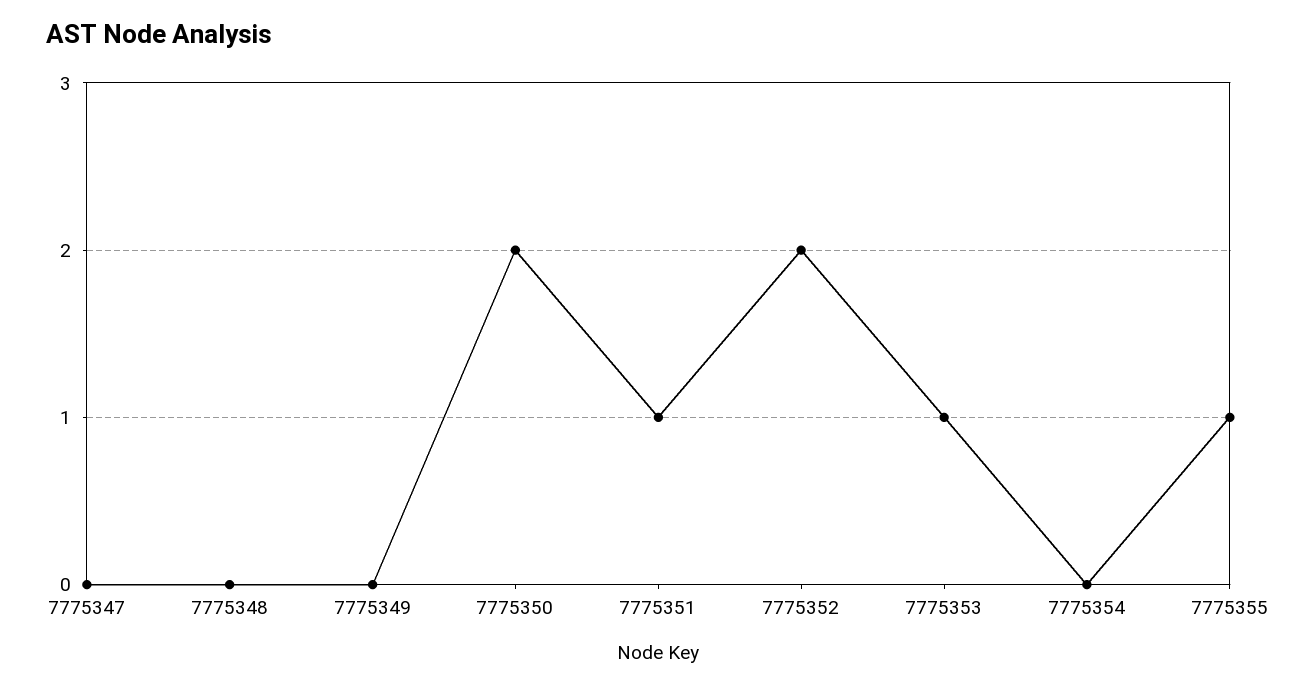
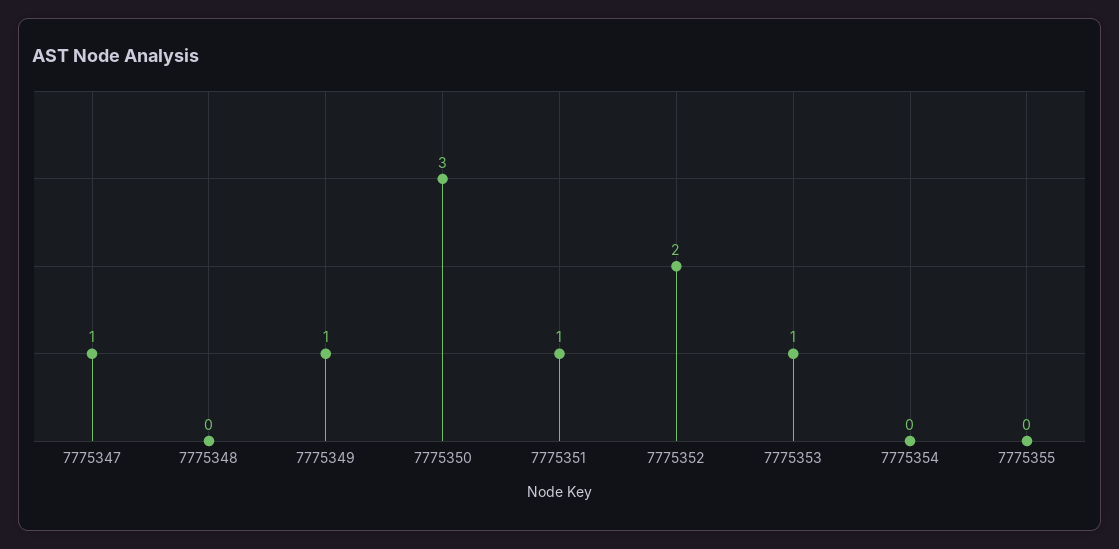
  {
-   "7775347": 0,
+   "7775347": 1,
    "7775348": 0,
-   "7775349": 0,
+   "7775349": 1,
-   "7775350": 2,
+   "7775350": 3,
    "7775351": 1,
    "7775352": 2,
    "7775353": 1,
    "7775354": 0,
-   "7775355": 1
+   "7775355": 0
  }

